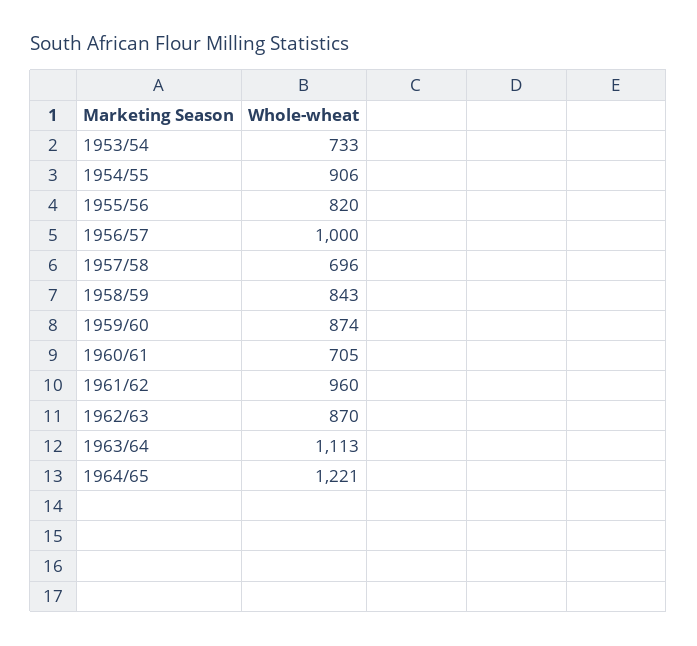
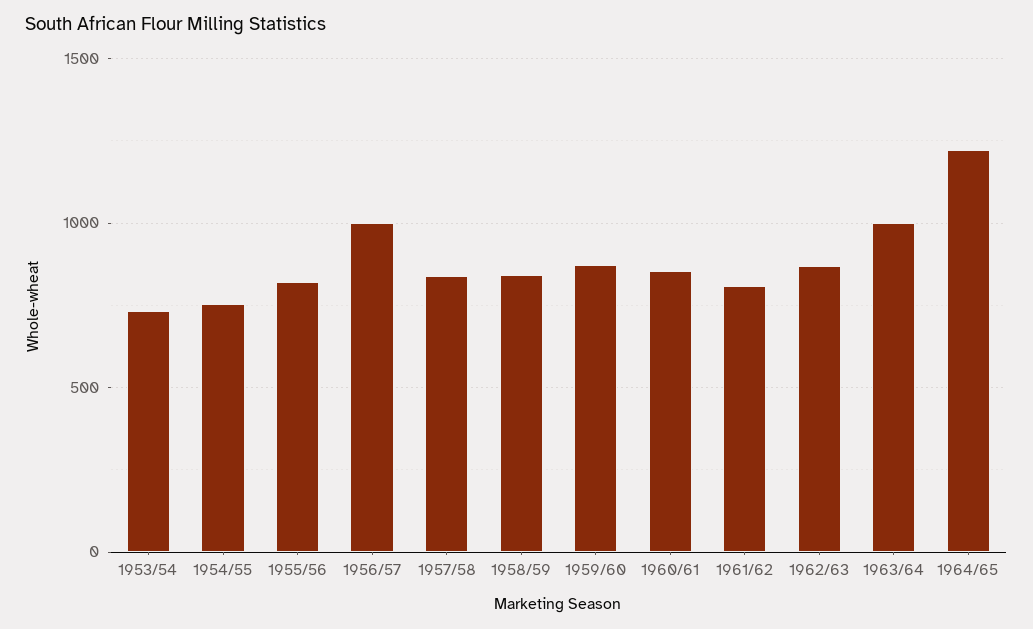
  {
    "1953/54": 733,
-   "1954/55": 906,
+   "1954/55": 750,
    "1955/56": 820,
    "1956/57": 1000,
-   "1957/58": 696,
+   "1957/58": 850,
    "1958/59": 843,
    "1959/60": 874,
-   "1960/61": 705,
+   "1960/61": 850,
-   "1961/62": 960,
+   "1961/62": 800,
    "1962/63": 870,
-   "1963/64": 1113,
+   "1963/64": 1000,
    "1964/65": 1221
  }

